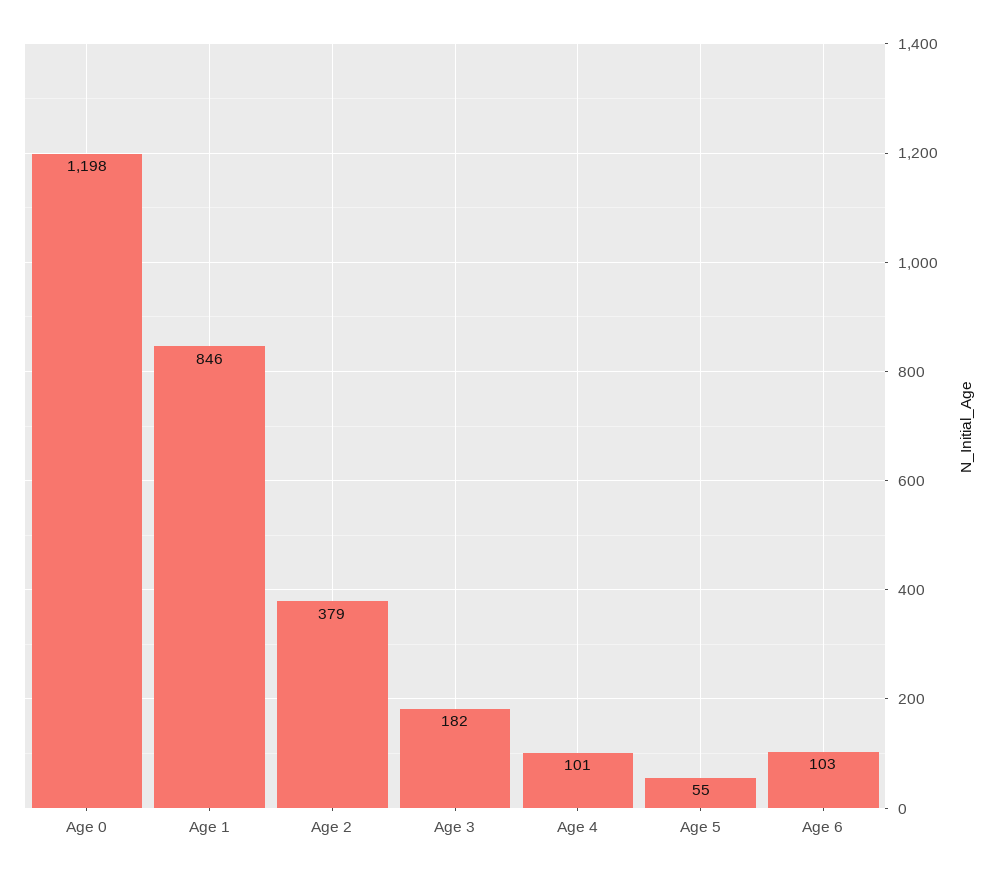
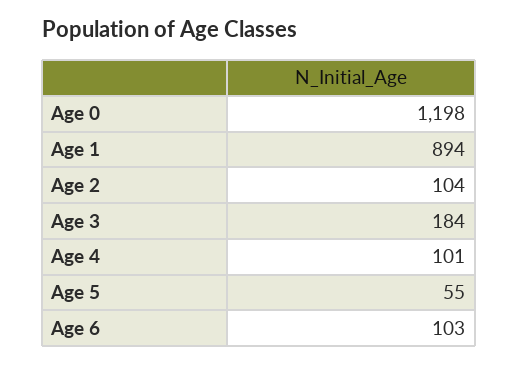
  {
    "Age 0": 1198,
-   "Age 1": 846,
+   "Age 1": 894,
-   "Age 2": 379,
+   "Age 2": 104,
-   "Age 3": 182,
+   "Age 3": 184,
    "Age 4": 101,
    "Age 5": 55,
    "Age 6": 103
  }

